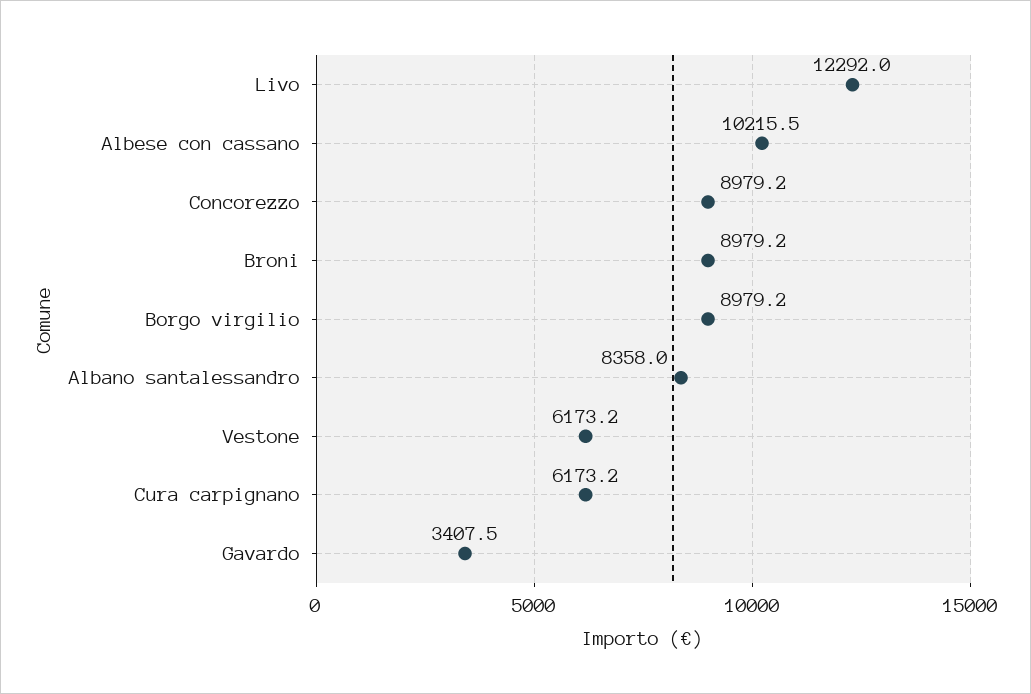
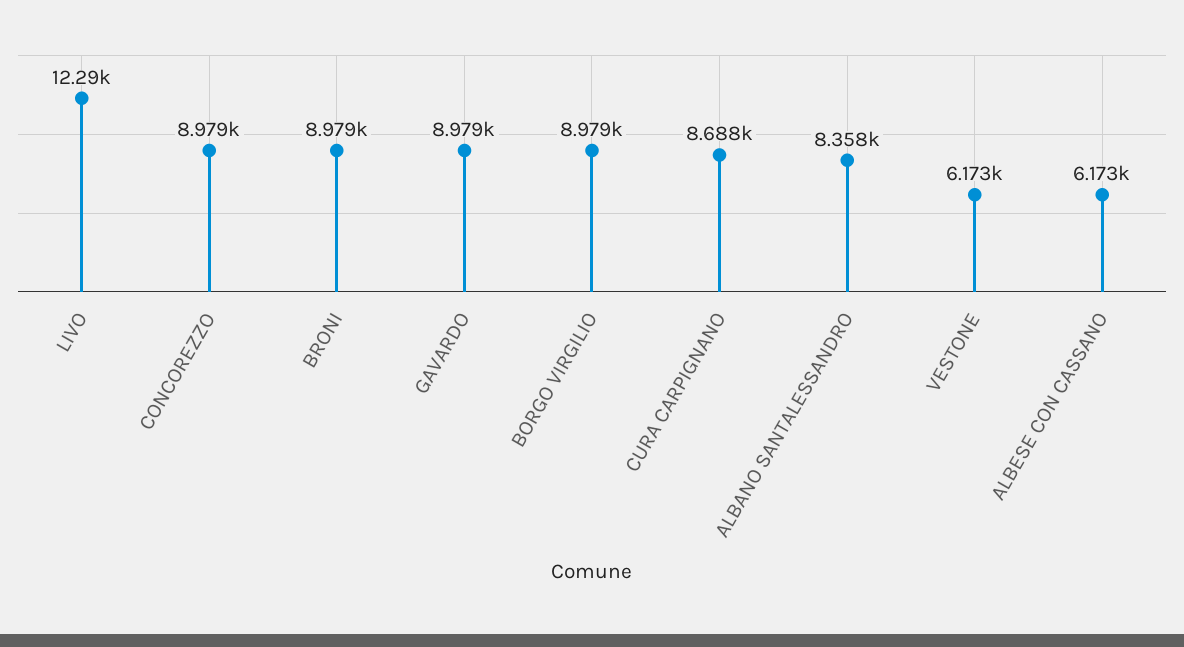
  {
    "Livo": 12292,
-   "Albese con cassano": 10215.5,
+   "Albese con cassano": 6173,
    "Concorezzo": 8979.2,
    "Broni": 8979.2,
    "Borgo virgilio": 8979.2,
    "Albano santalessandro": 8358,
    "Vestone": 6173.2,
-   "Cura carpignano": 6173.2,
+   "Cura carpignano": 8688,
-   "Gavardo": 3407.5
+   "Gavardo": 8979
  }

